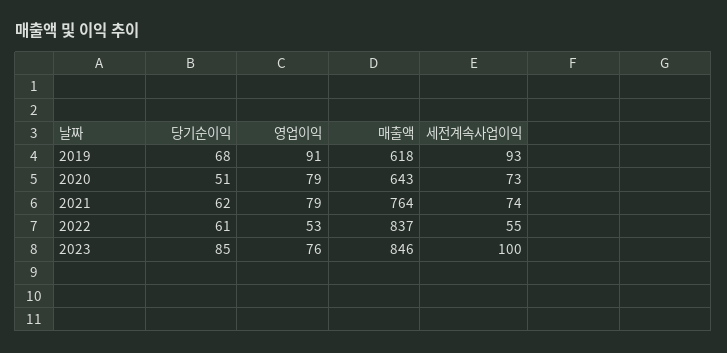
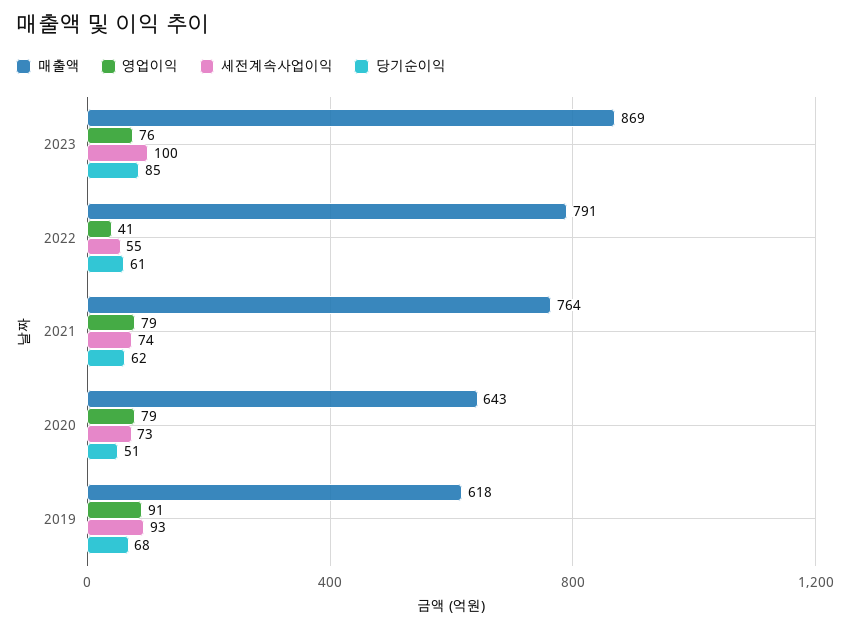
  {
    "당기순이익": {
      "2019": 68,
      "2020": 51,
      "2021": 62,
      "2022": 61,
      "2023": 85
    },
    "영업이익": {
      "2019": 91,
      "2020": 79,
      "2021": 79,
-     "2022": 53,
+     "2022": 41,
      "2023": 76
    },
    "매출액": {
      "2019": 618,
      "2020": 643,
      "2021": 764,
-     "2022": 837,
+     "2022": 791,
-     "2023": 846
+     "2023": 869
    },
    "세전계속사업이익": {
      "2019": 93,
      "2020": 73,
      "2021": 74,
      "2022": 55,
      "2023": 100
    }
  }

